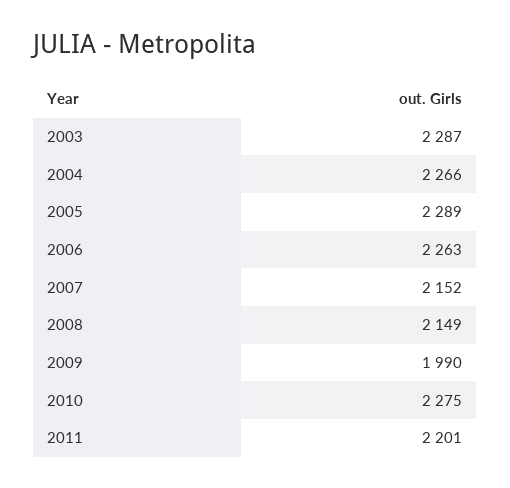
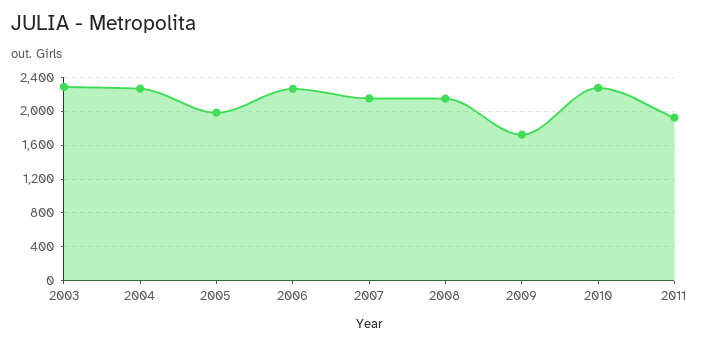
  {
    "2003": 2287,
    "2004": 2266,
-   "2005": 2289,
+   "2005": 2000,
    "2006": 2263,
    "2007": 2152,
    "2008": 2149,
-   "2009": 1990,
+   "2009": 1700,
    "2010": 2275,
-   "2011": 2201
+   "2011": 1900
  }

